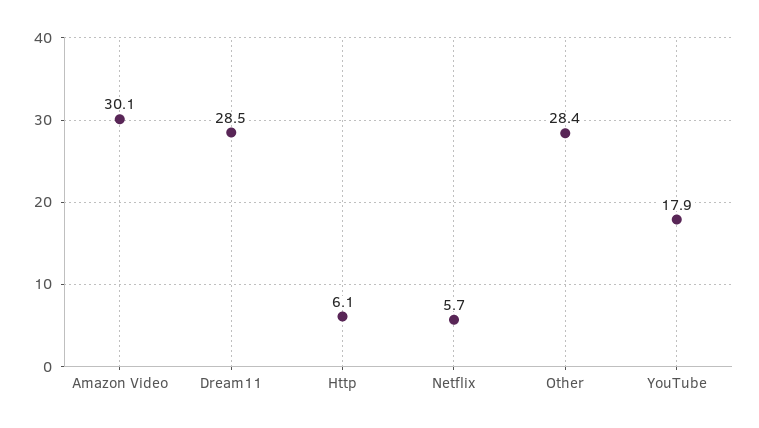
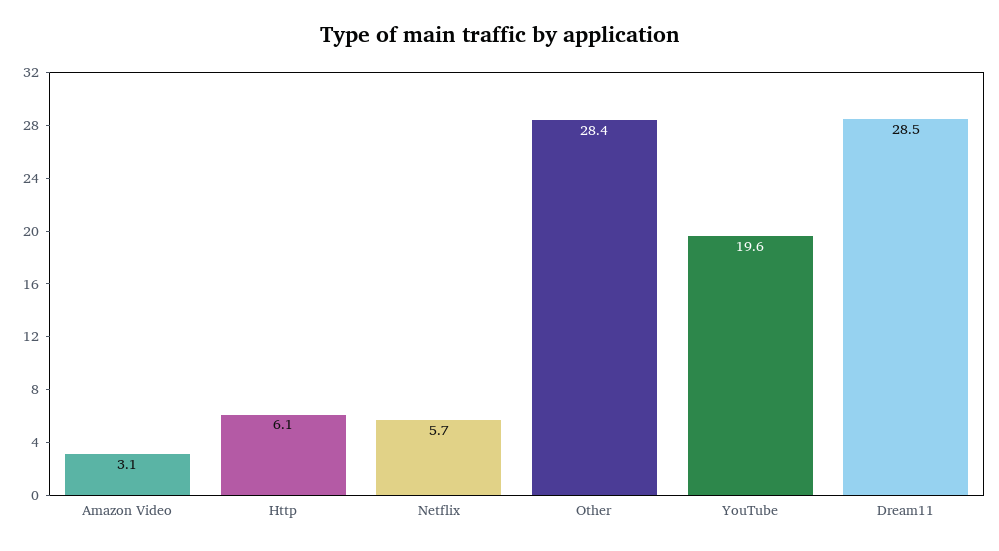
  {
-   "Amazon Video": 30.1,
+   "Amazon Video": 3.1,
    "Dream11": 28.5,
    "Http": 6.1,
    "Netflix": 5.7,
    "Other": 28.4,
-   "YouTube": 17.9
+   "YouTube": 19.6
  }

